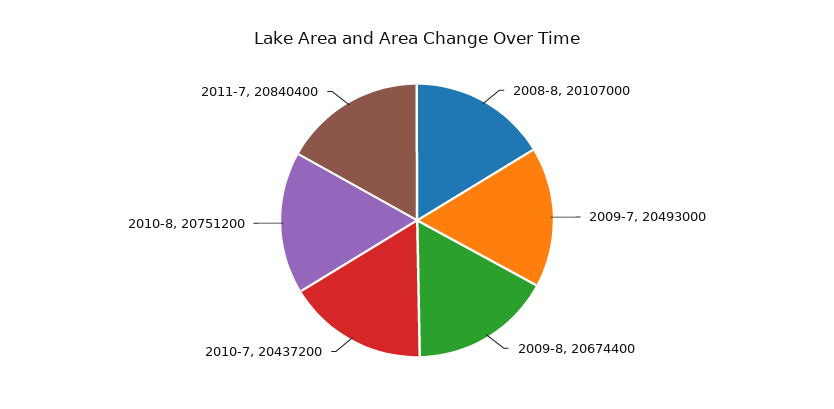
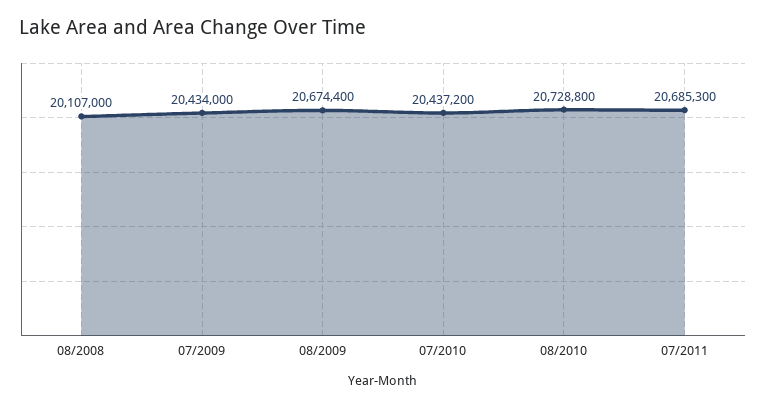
  {
    "2008-8": 20107000,
-   "2009-7": 20493000,
+   "2009-7": 20434000,
    "2009-8": 20674400,
    "2010-7": 20437200,
-   "2010-8": 20751200,
+   "2010-8": 20728800,
-   "2011-7": 20840400
+   "2011-7": 20685300
  }

